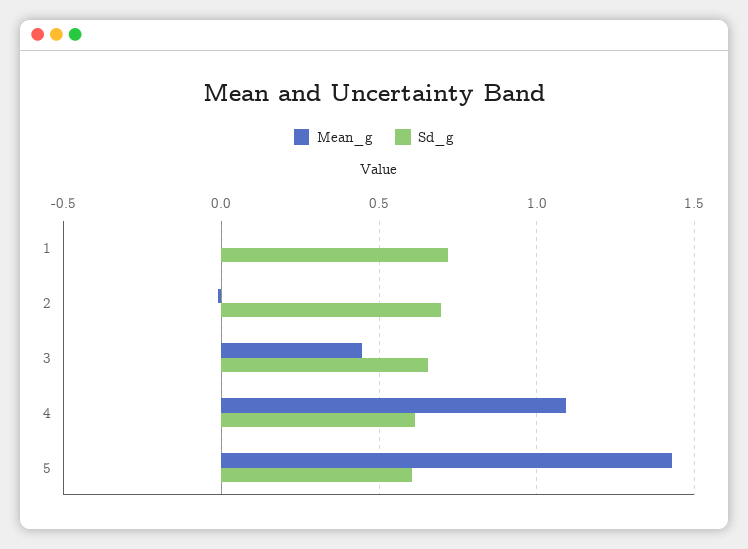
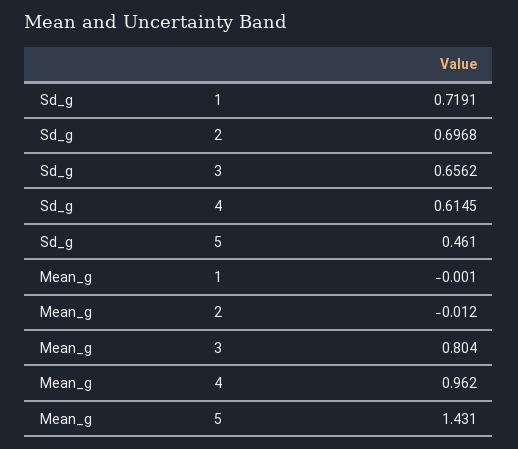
  {
    "Mean_g": {
      "1": -0.001,
      "2": -0.012,
-     "3": 0.45,
+     "3": 0.804,
-     "4": 1.1,
+     "4": 0.962,
      "5": 1.431
    },
    "Sd_g": {
      "1": 0.7191,
      "2": 0.6968,
      "3": 0.6562,
      "4": 0.6145,
-     "5": 0.6
+     "5": 0.461
    }
  }

